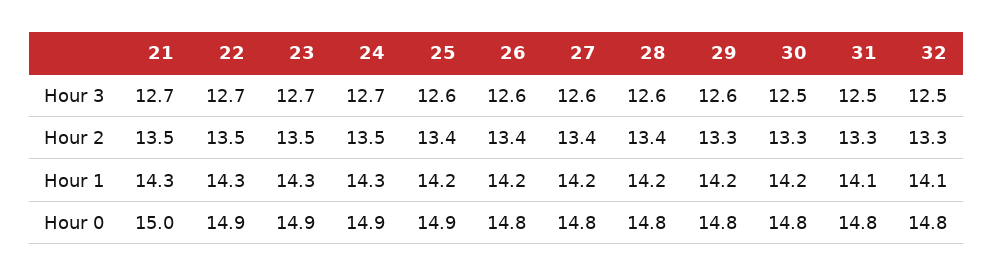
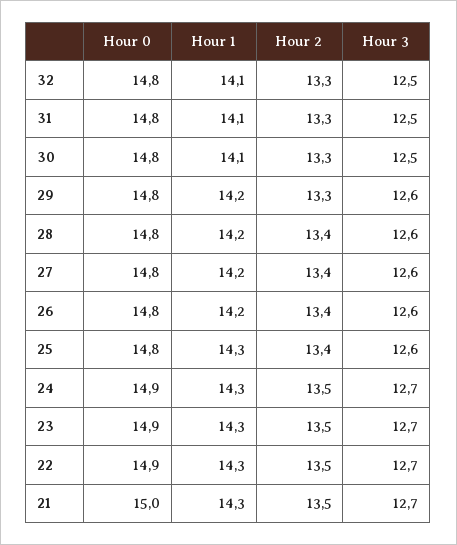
  {
    "21": {
      "Hour 3": 12.7,
      "Hour 2": 13.5,
      "Hour 1": 14.3,
      "Hour 0": 15
    },
    "22": {
      "Hour 3": 12.7,
      "Hour 2": 13.5,
      "Hour 1": 14.3,
      "Hour 0": 14.9
    },
    "23": {
      "Hour 3": 12.7,
      "Hour 2": 13.5,
      "Hour 1": 14.3,
      "Hour 0": 14.9
    },
    "24": {
      "Hour 3": 12.7,
      "Hour 2": 13.5,
      "Hour 1": 14.3,
      "Hour 0": 14.9
    },
    "25": {
      "Hour 3": 12.6,
      "Hour 2": 13.4,
-     "Hour 1": 14.2,
+     "Hour 1": 14.3,
-     "Hour 0": 14.9
+     "Hour 0": 14.8
    },
    "26": {
      "Hour 3": 12.6,
      "Hour 2": 13.4,
      "Hour 1": 14.2,
      "Hour 0": 14.8
    },
    "27": {
      "Hour 3": 12.6,
      "Hour 2": 13.4,
      "Hour 1": 14.2,
      "Hour 0": 14.8
    },
    "28": {
      "Hour 3": 12.6,
      "Hour 2": 13.4,
      "Hour 1": 14.2,
      "Hour 0": 14.8
    },
    "29": {
      "Hour 3": 12.6,
      "Hour 2": 13.3,
      "Hour 1": 14.2,
      "Hour 0": 14.8
    },
    "30": {
      "Hour 3": 12.5,
      "Hour 2": 13.3,
-     "Hour 1": 14.2,
+     "Hour 1": 14.1,
      "Hour 0": 14.8
    },
    "31": {
      "Hour 3": 12.5,
      "Hour 2": 13.3,
      "Hour 1": 14.1,
      "Hour 0": 14.8
    },
    "32": {
      "Hour 3": 12.5,
      "Hour 2": 13.3,
      "Hour 1": 14.1,
      "Hour 0": 14.8
    }
  }

